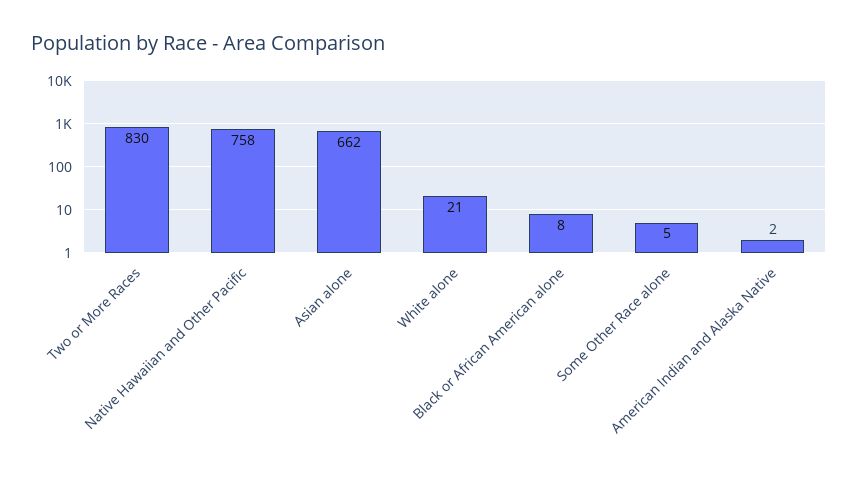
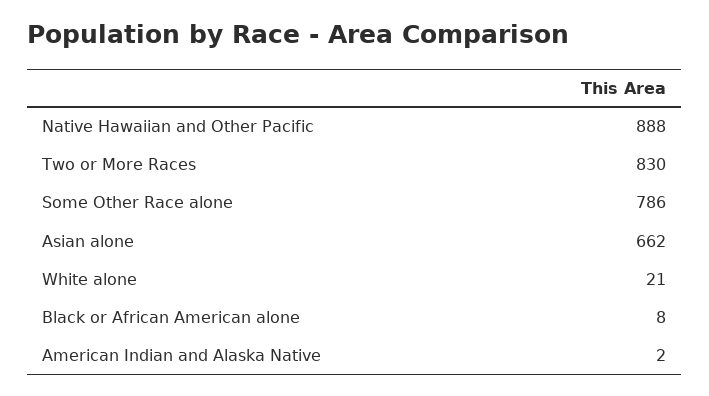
  {
    "Two or More Races": 830,
-   "Native Hawaiian and Other Pacific": 758,
+   "Native Hawaiian and Other Pacific": 888,
    "Asian alone": 662,
    "White alone": 21,
    "Black or African American alone": 8,
-   "Some Other Race alone": 5,
+   "Some Other Race alone": 786,
    "American Indian and Alaska Native": 2
  }

